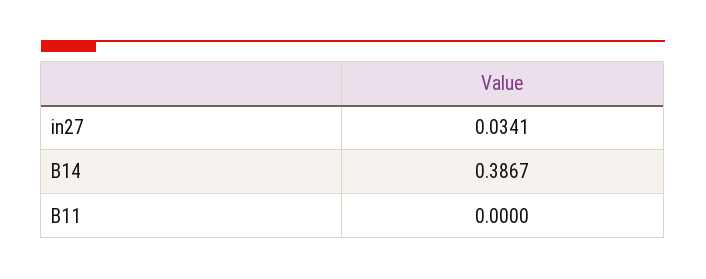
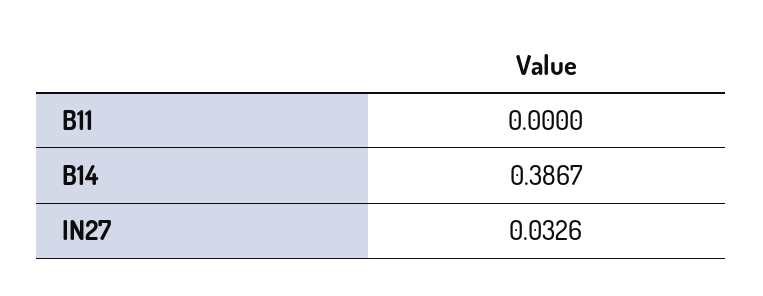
  {
-   "in27": 0.0341,
+   "in27": 0.0326,
    "B14": 0.3867,
    "B11": 0
  }

